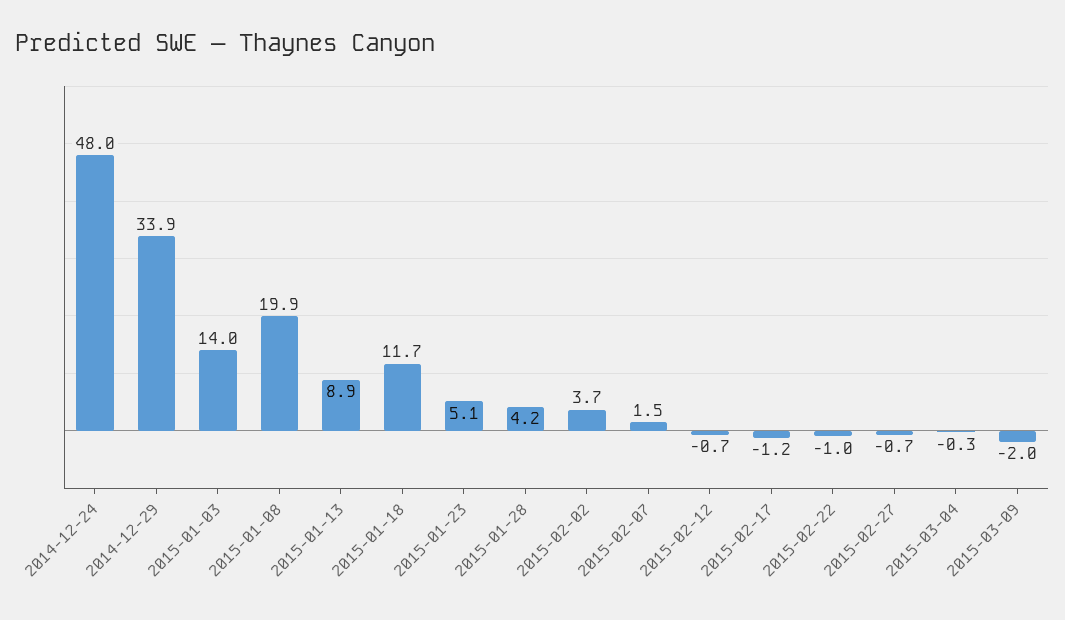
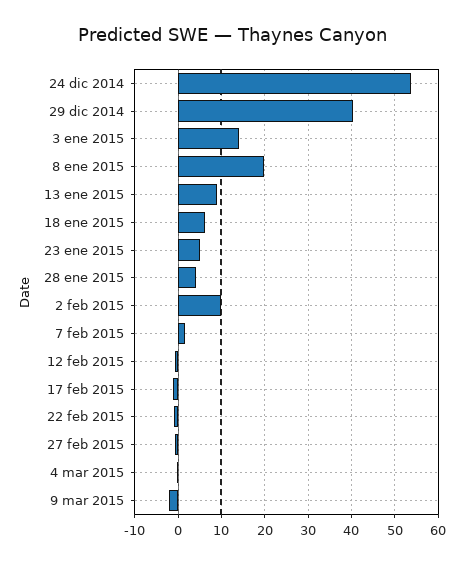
  {
-   "2014-12-24": 48,
+   "2014-12-24": 54,
-   "2014-12-29": 33.9,
+   "2014-12-29": 40,
    "2015-01-03": 14,
    "2015-01-08": 19.9,
    "2015-01-13": 8.9,
-   "2015-01-18": 11.7,
+   "2015-01-18": 6,
    "2015-01-23": 5.1,
    "2015-01-28": 4.2,
-   "2015-02-02": 3.7,
+   "2015-02-02": 10,
    "2015-02-07": 1.5,
    "2015-02-12": -0.7,
    "2015-02-17": -1.2,
    "2015-02-22": -1,
    "2015-02-27": -0.7,
    "2015-03-04": -0.3,
    "2015-03-09": -2
  }

